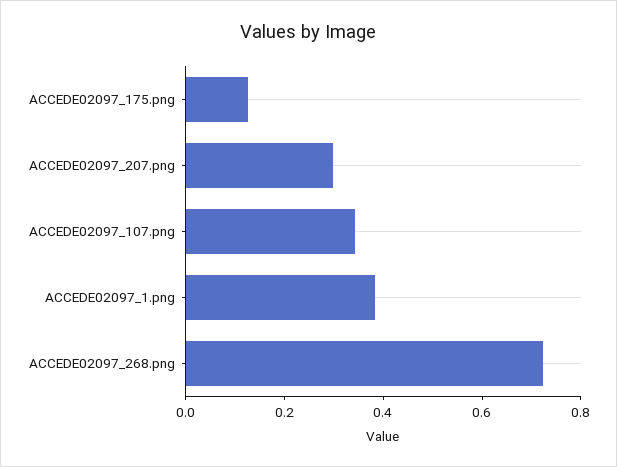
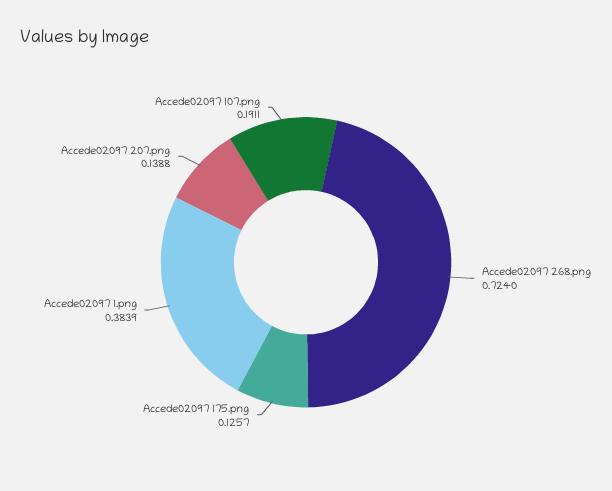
  {
    "ACCEDE02097_175.png": 0.1257,
-   "ACCEDE02097_207.png": 0.3,
+   "ACCEDE02097_207.png": 0.1388,
-   "ACCEDE02097_107.png": 0.35,
+   "ACCEDE02097_107.png": 0.1911,
    "ACCEDE02097_1.png": 0.3839,
    "ACCEDE02097_268.png": 0.724
  }

